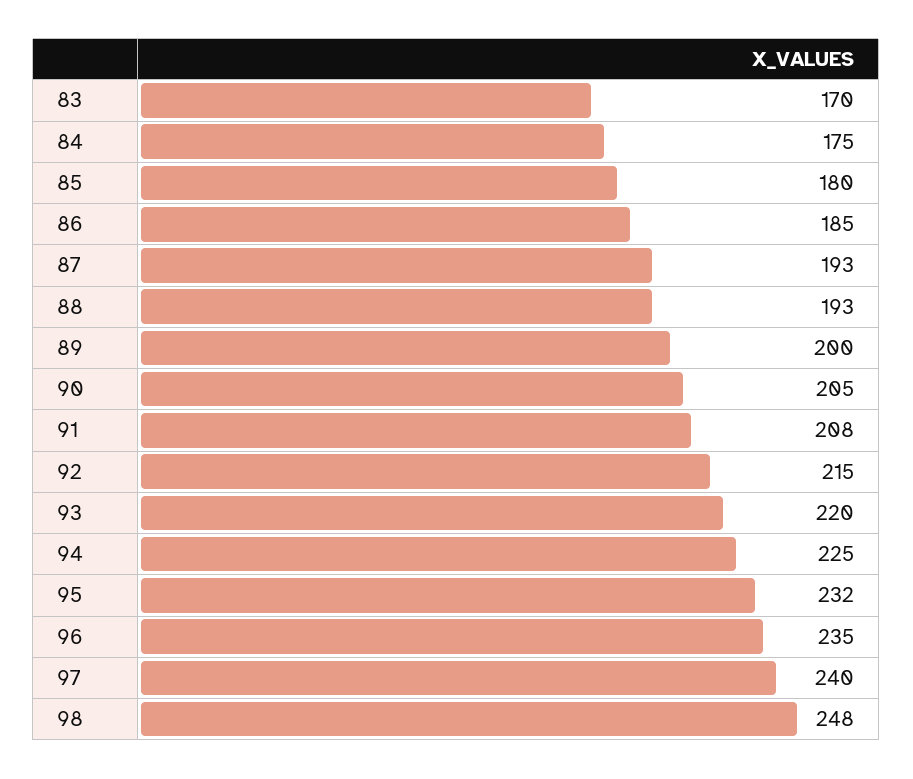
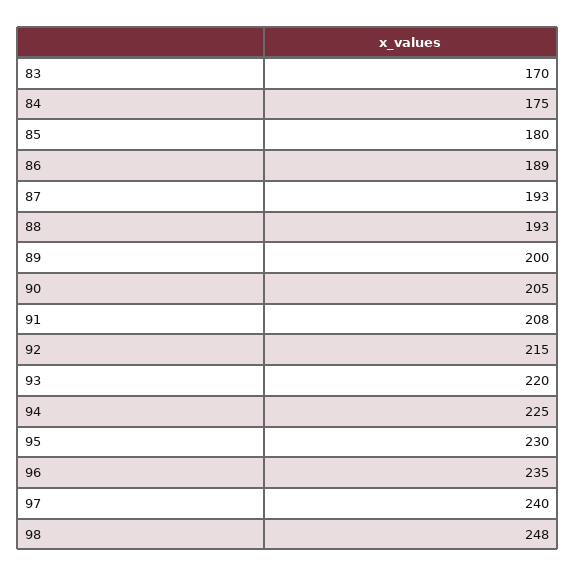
  {
    "83": 170,
    "84": 175,
    "85": 180,
-   "86": 185,
+   "86": 189,
    "87": 193,
    "88": 193,
    "89": 200,
    "90": 205,
    "91": 208,
    "92": 215,
    "93": 220,
    "94": 225,
-   "95": 232,
+   "95": 230,
    "96": 235,
    "97": 240,
    "98": 248
  }

